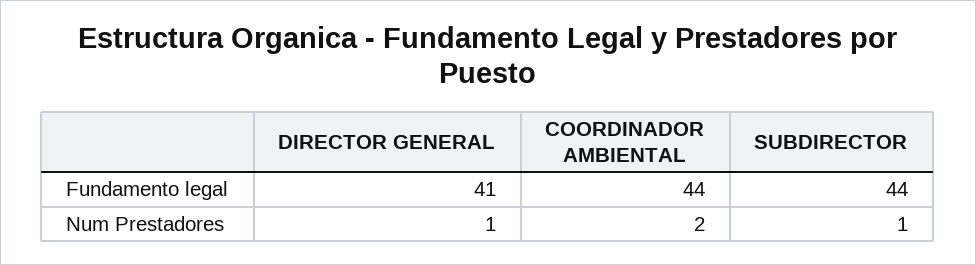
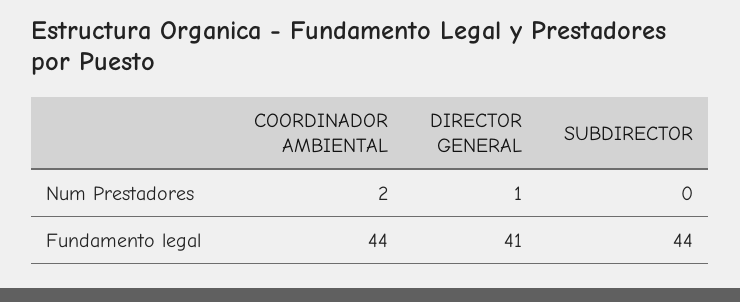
  {
    "DIRECTOR GENERAL": {
      "Fundamento legal": 41,
      "Num Prestadores": 1
    },
    "COORDINADOR AMBIENTAL": {
      "Fundamento legal": 44,
      "Num Prestadores": 2
    },
    "SUBDIRECTOR": {
      "Fundamento legal": 44,
-     "Num Prestadores": 1
+     "Num Prestadores": 0
    }
  }

